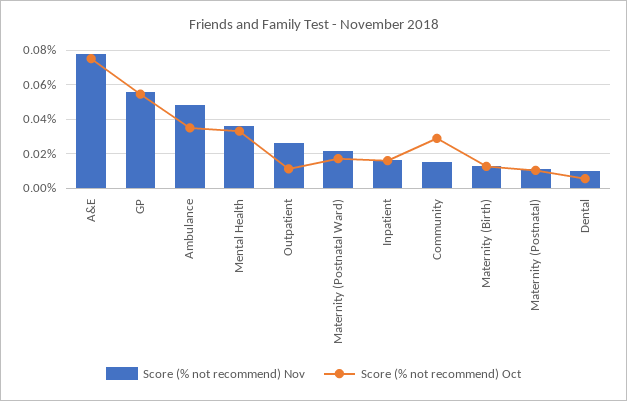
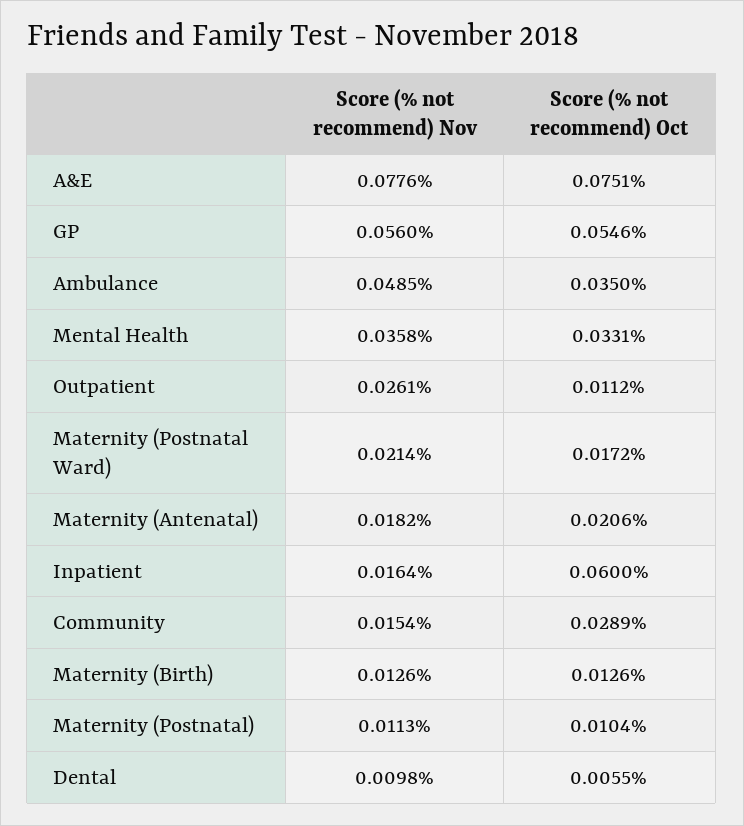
  {
    "Score (% not recommend) Nov": {
      "A&E": 0.0776,
      "GP": 0.056,
      "Ambulance": 0.0485,
      "Mental Health": 0.0358,
      "Outpatient": 0.0261,
      "Maternity (Postnatal Ward)": 0.0214,
      "Inpatient": 0.0164,
      "Community": 0.0154,
      "Maternity (Birth)": 0.0126,
      "Maternity (Postnatal)": 0.0113,
-     "Dental": 0.0098
+     "Dental": 0.0098,
+     "Maternity (Antenatal)": 0.0182
    },
    "Score (% not recommend) Oct": {
      "A&E": 0.0751,
      "GP": 0.0546,
      "Ambulance": 0.035,
      "Mental Health": 0.0331,
      "Outpatient": 0.0112,
      "Maternity (Postnatal Ward)": 0.0172,
-     "Inpatient": 0.015,
+     "Inpatient": 0.06,
      "Community": 0.0289,
      "Maternity (Birth)": 0.0126,
      "Maternity (Postnatal)": 0.0104,
-     "Dental": 0.0055
+     "Dental": 0.0055,
+     "Maternity (Antenatal)": 0.0206
    }
  }

